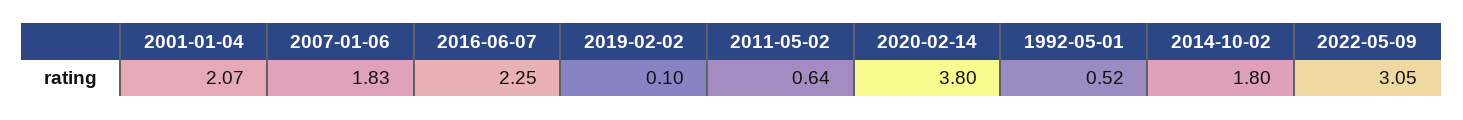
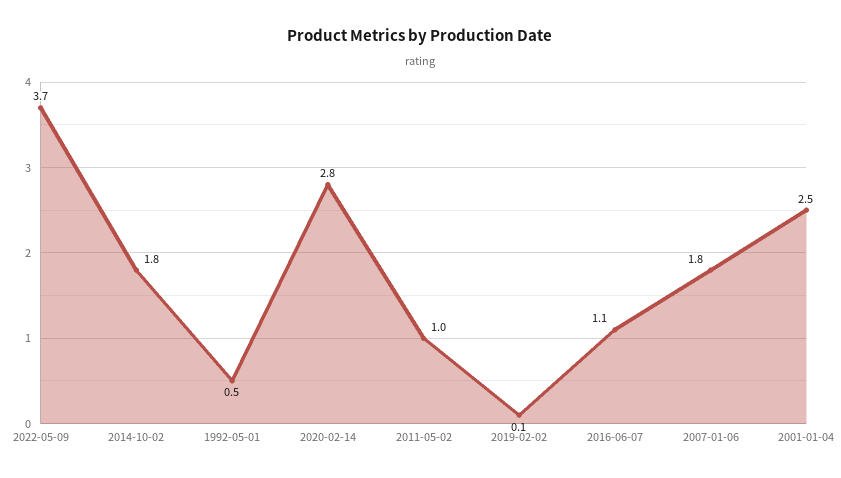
  {
-   "2001-01-04": 2.07,
+   "2001-01-04": 2.5,
    "2007-01-06": 1.83,
-   "2016-06-07": 2.25,
+   "2016-06-07": 1.1,
    "2019-02-02": 0.1,
-   "2011-05-02": 0.64,
+   "2011-05-02": 1,
-   "2020-02-14": 3.8,
+   "2020-02-14": 2.8,
    "1992-05-01": 0.52,
    "2014-10-02": 1.8,
-   "2022-05-09": 3.05
+   "2022-05-09": 3.7
  }

